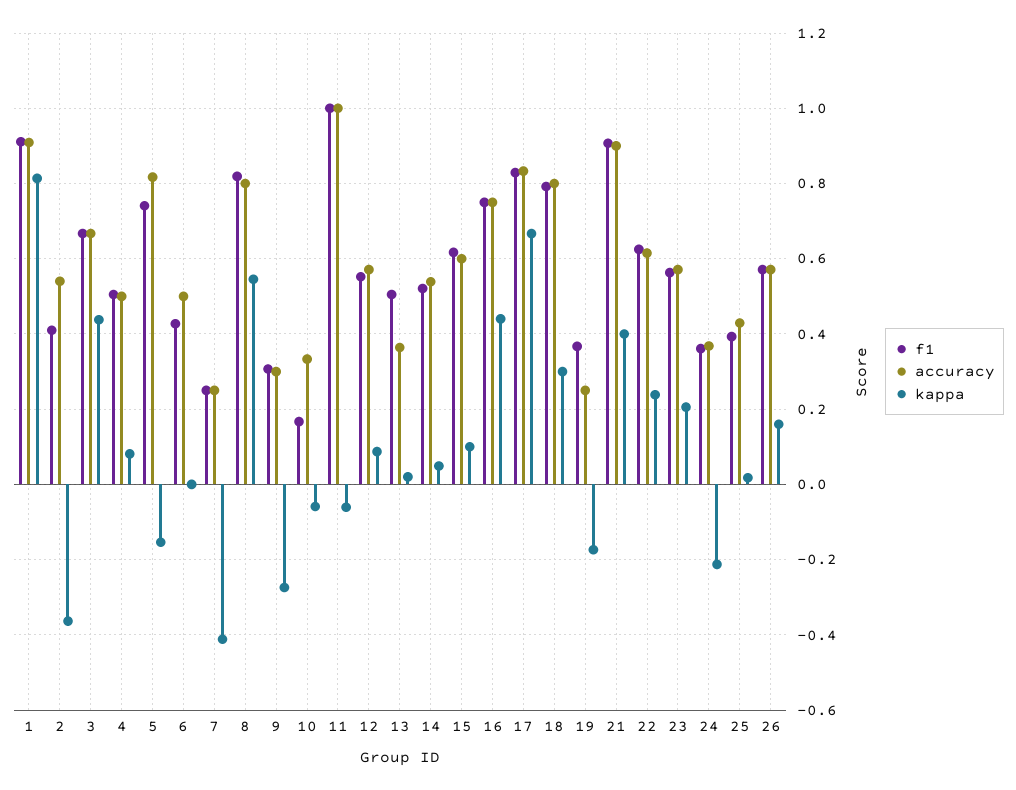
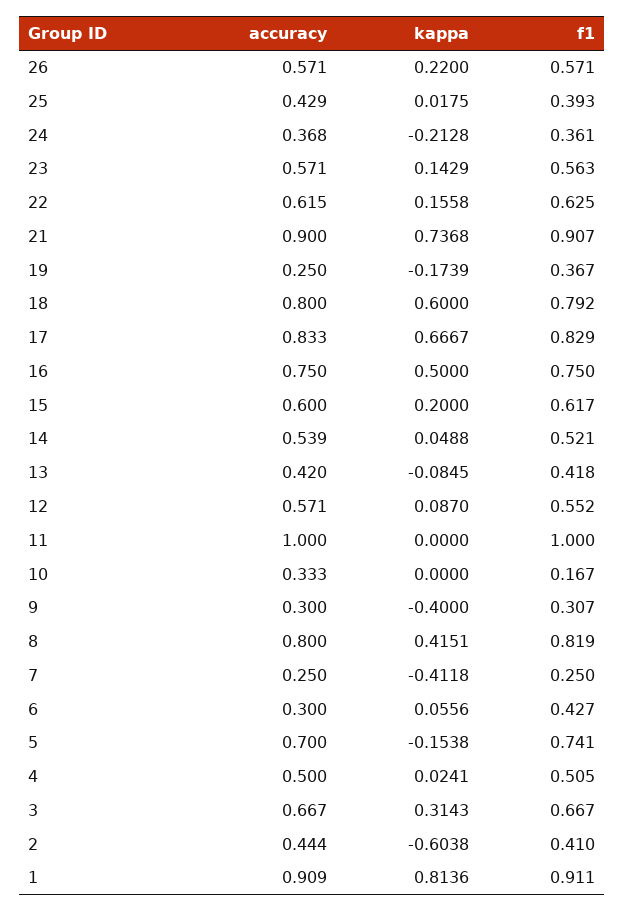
  {
    "f1": {
      "1": 0.911,
      "2": 0.41,
      "3": 0.667,
      "4": 0.505,
      "5": 0.741,
      "6": 0.427,
      "7": 0.25,
      "8": 0.819,
      "9": 0.307,
      "10": 0.167,
      "11": 1,
      "12": 0.552,
-     "13": 0.5,
+     "13": 0.418,
      "14": 0.521,
      "15": 0.617,
      "16": 0.75,
      "17": 0.829,
      "18": 0.792,
      "19": 0.367,
      "21": 0.907,
      "22": 0.625,
      "23": 0.563,
      "24": 0.361,
      "25": 0.393,
      "26": 0.571
    },
    "accuracy": {
      "1": 0.909,
-     "2": 0.54,
+     "2": 0.444,
      "3": 0.667,
      "4": 0.5,
-     "5": 0.82,
+     "5": 0.7,
-     "6": 0.5,
+     "6": 0.3,
      "7": 0.25,
      "8": 0.8,
      "9": 0.3,
      "10": 0.333,
      "11": 1,
      "12": 0.571,
-     "13": 0.36,
+     "13": 0.42,
      "14": 0.539,
      "15": 0.6,
      "16": 0.75,
      "17": 0.833,
      "18": 0.8,
      "19": 0.25,
      "21": 0.9,
      "22": 0.615,
      "23": 0.571,
      "24": 0.368,
      "25": 0.429,
      "26": 0.571
    },
    "kappa": {
      "1": 0.8136,
-     "2": -0.36,
+     "2": -0.6038,
-     "3": 0.44,
+     "3": 0.3143,
-     "4": 0.08,
+     "4": 0.0241,
      "5": -0.1538,
-     "6": 0,
+     "6": 0.0556,
      "7": -0.4118,
-     "8": 0.54,
+     "8": 0.4151,
-     "9": -0.28,
+     "9": -0.4,
-     "10": -0.06,
+     "10": 0,
-     "11": -0.06,
+     "11": 0,
      "12": 0.087,
-     "13": 0.02,
+     "13": -0.0845,
      "14": 0.0488,
-     "15": 0.1,
+     "15": 0.2,
-     "16": 0.44,
+     "16": 0.5,
      "17": 0.6667,
-     "18": 0.3,
+     "18": 0.6,
      "19": -0.1739,
-     "21": 0.4,
+     "21": 0.7368,
-     "22": 0.24,
+     "22": 0.1558,
-     "23": 0.2,
+     "23": 0.1429,
      "24": -0.2128,
      "25": 0.0175,
-     "26": 0.16
+     "26": 0.22
    }
  }

